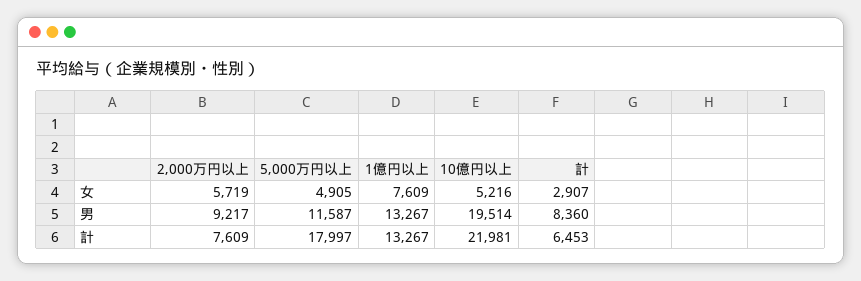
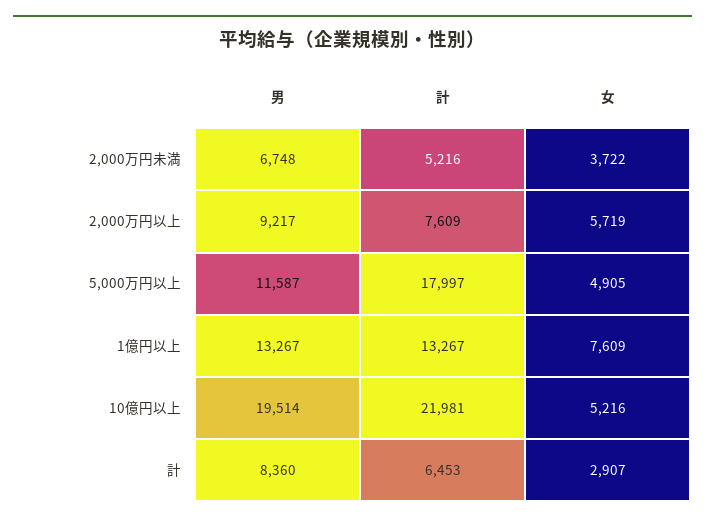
  {
    "2,000万円以上": {
      "女": 5719,
      "男": 9217,
      "計": 7609
    },
    "5,000万円以上": {
      "女": 4905,
      "男": 11587,
      "計": 17997
    },
    "1億円以上": {
      "女": 7609,
      "男": 13267,
      "計": 13267
    },
    "10億円以上": {
      "女": 5216,
      "男": 19514,
      "計": 21981
    },
    "計": {
      "女": 2907,
      "男": 8360,
      "計": 6453
-   }
+   },
+   "2,000万円未満": {
+     "男": 6748,
+     "計": 5216,
+     "女": 3722
+   }
  }

